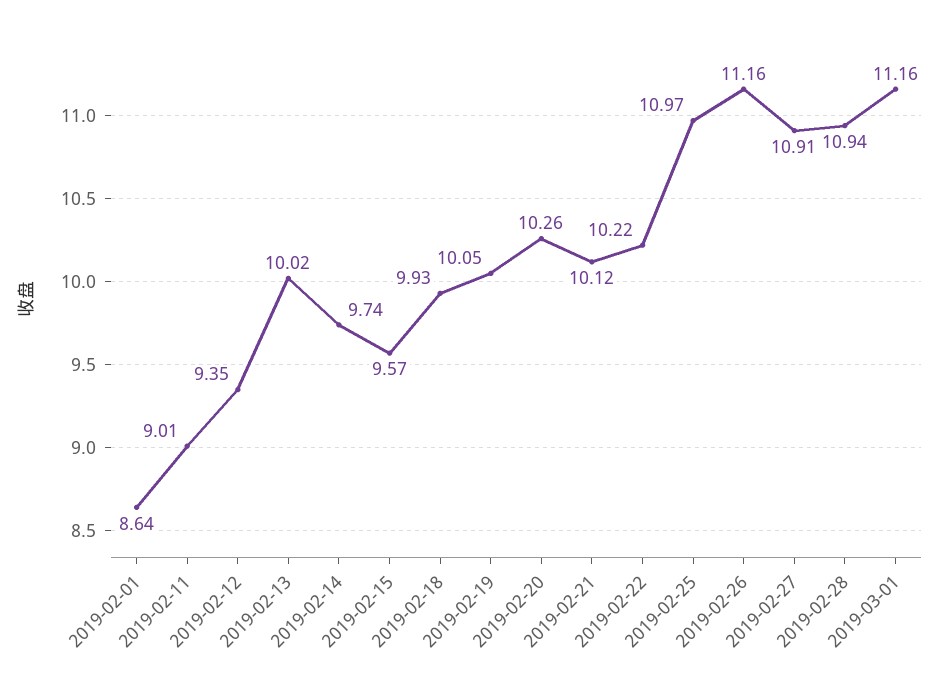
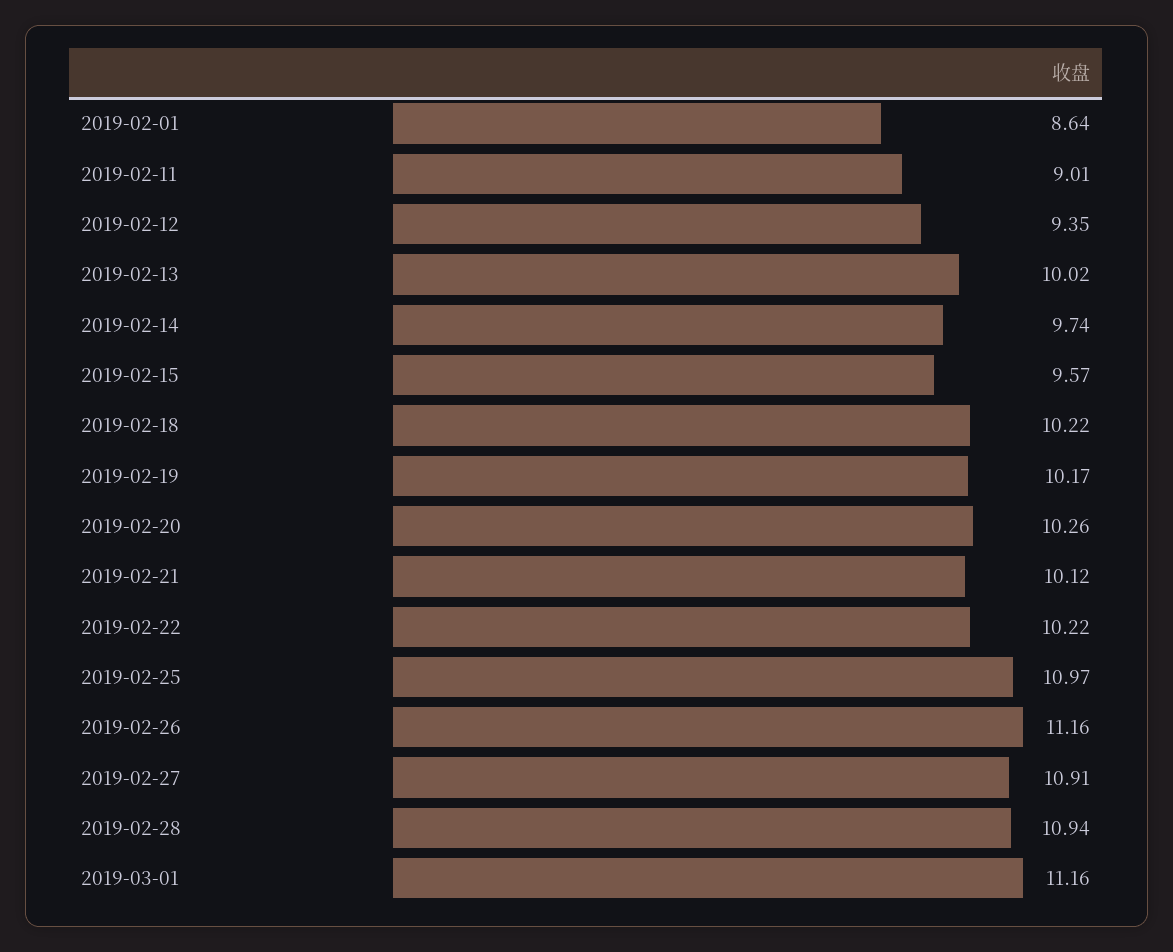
  {
    "2019-02-01": 8.64,
    "2019-02-11": 9.01,
    "2019-02-12": 9.35,
    "2019-02-13": 10.02,
    "2019-02-14": 9.74,
    "2019-02-15": 9.57,
-   "2019-02-18": 9.93,
+   "2019-02-18": 10.22,
-   "2019-02-19": 10.05,
+   "2019-02-19": 10.17,
    "2019-02-20": 10.26,
    "2019-02-21": 10.12,
    "2019-02-22": 10.22,
    "2019-02-25": 10.97,
    "2019-02-26": 11.16,
    "2019-02-27": 10.91,
    "2019-02-28": 10.94,
    "2019-03-01": 11.16
  }

